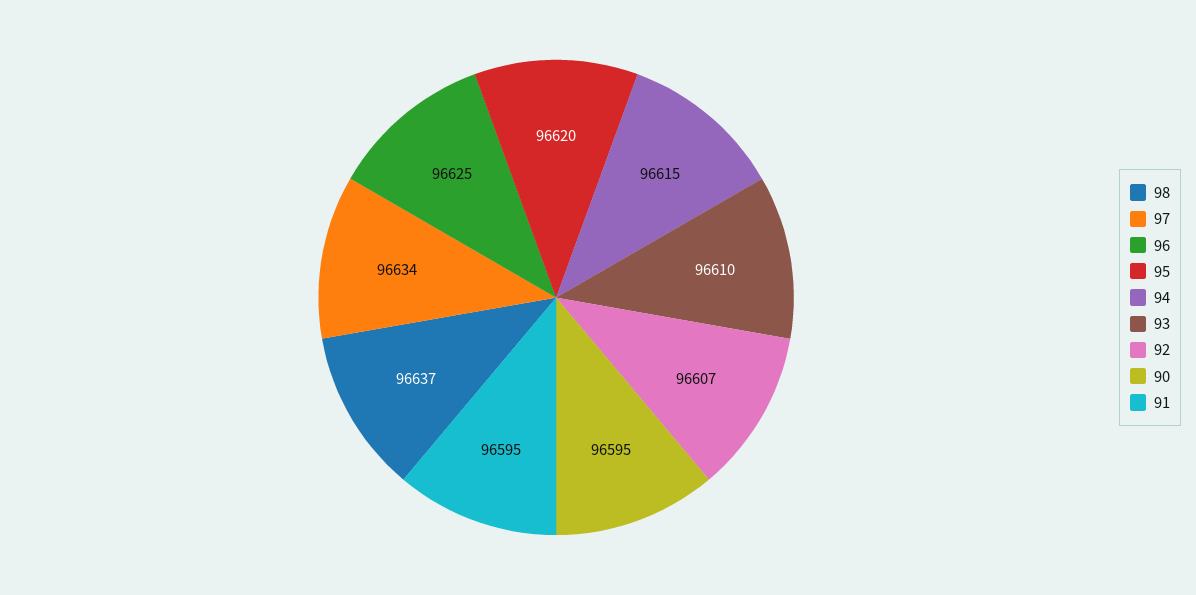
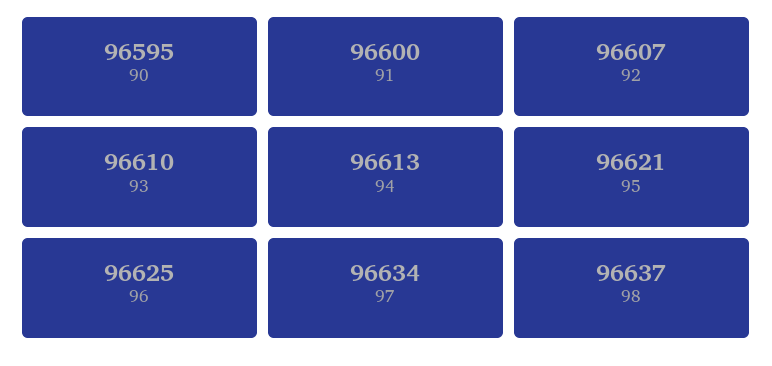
  {
    "98": 96637,
    "97": 96634,
    "96": 96625,
-   "95": 96620,
+   "95": 96621,
-   "94": 96615,
+   "94": 96613,
    "93": 96610,
    "92": 96607,
    "90": 96595,
-   "91": 96595
+   "91": 96600
  }

